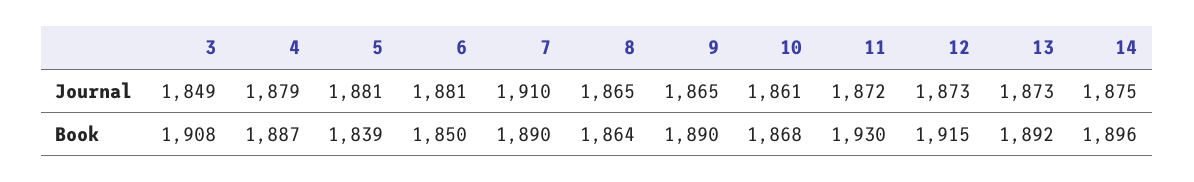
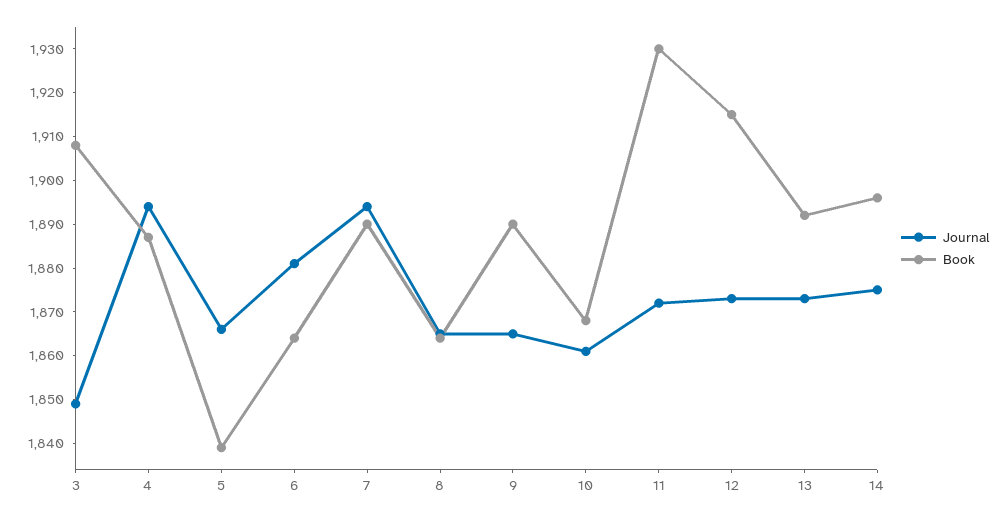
  {
    "Journal": {
      "3": 1849,
-     "4": 1879,
+     "4": 1895,
-     "5": 1881,
+     "5": 1865,
      "6": 1881,
-     "7": 1910,
+     "7": 1895,
      "8": 1865,
      "9": 1865,
      "10": 1861,
      "11": 1872,
      "12": 1873,
      "13": 1873,
      "14": 1875
    },
    "Book": {
      "3": 1908,
      "4": 1887,
      "5": 1839,
-     "6": 1850,
+     "6": 1865,
      "7": 1890,
      "8": 1864,
      "9": 1890,
      "10": 1868,
      "11": 1930,
      "12": 1915,
      "13": 1892,
      "14": 1896
    }
  }

